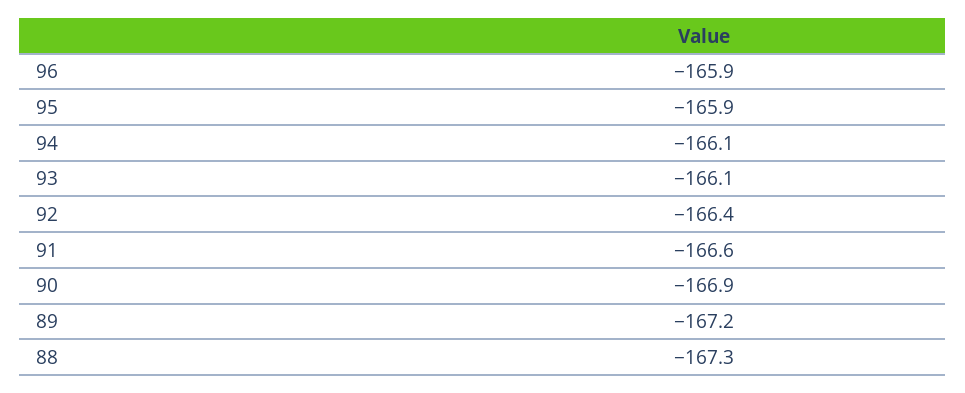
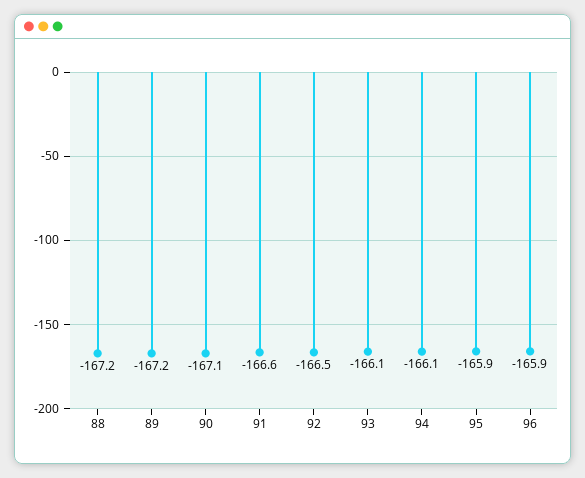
  {
    "96": -165.9,
    "95": -165.9,
    "94": -166.1,
    "93": -166.1,
-   "92": -166.4,
+   "92": -166.5,
    "91": -166.6,
-   "90": -166.9,
+   "90": -167.1,
    "89": -167.2,
-   "88": -167.3
+   "88": -167.2
  }

